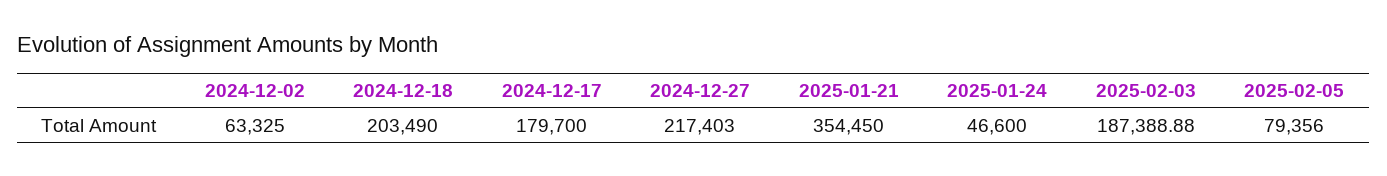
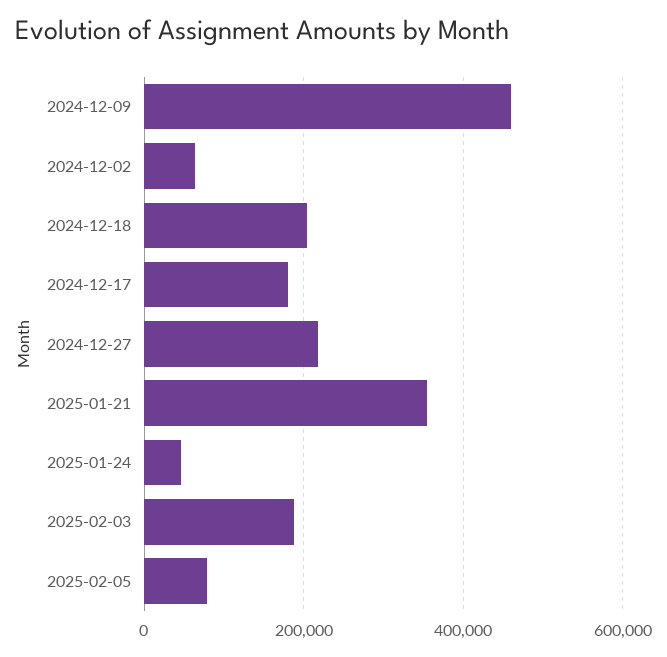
  {
    "2024-12-02": 63325,
    "2024-12-18": 203490,
    "2024-12-17": 179700,
    "2024-12-27": 217403,
    "2025-01-21": 354450,
    "2025-01-24": 46600,
    "2025-02-03": 187388.88,
-   "2025-02-05": 79356
+   "2025-02-05": 79356,
+   "2024-12-09": 460000
  }

